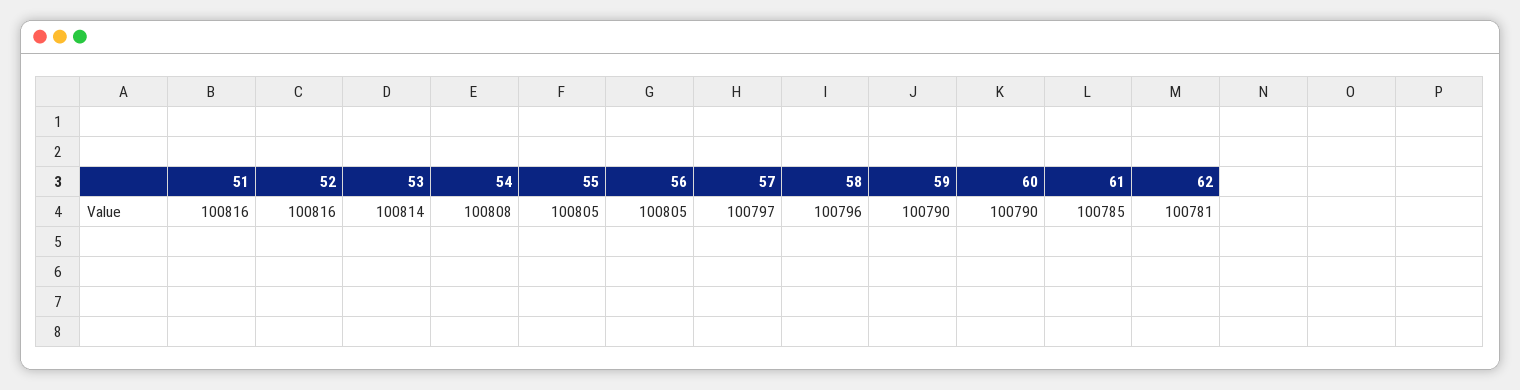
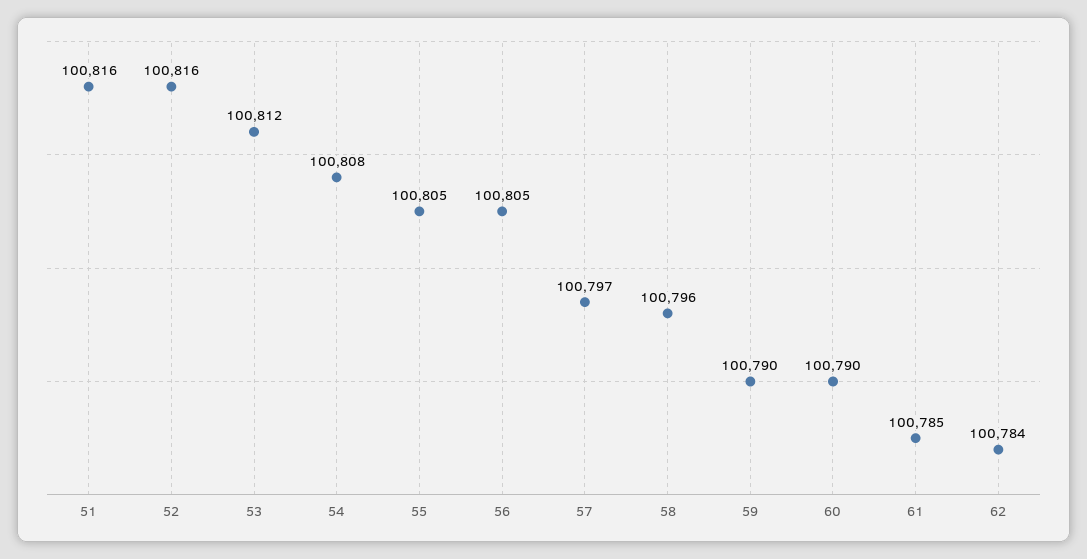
  {
    "51": 100816,
    "52": 100816,
-   "53": 100814,
+   "53": 100812,
    "54": 100808,
    "55": 100805,
    "56": 100805,
    "57": 100797,
    "58": 100796,
    "59": 100790,
    "60": 100790,
    "61": 100785,
-   "62": 100781
+   "62": 100784
  }

